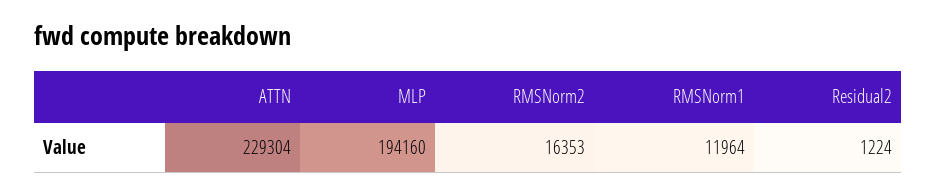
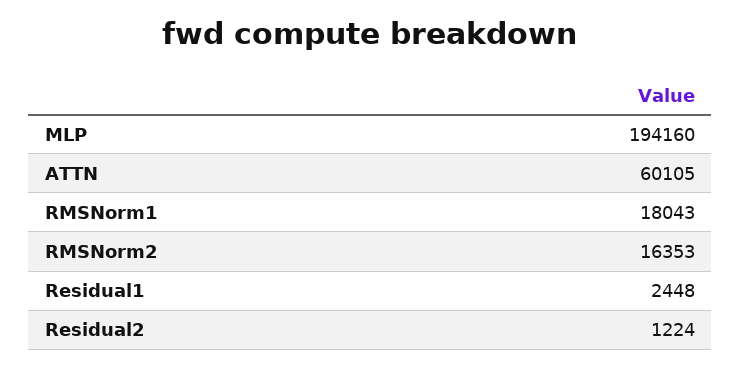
  {
-   "ATTN": 229304,
+   "ATTN": 60105,
    "MLP": 194160,
    "RMSNorm2": 16353,
-   "RMSNorm1": 11964,
+   "RMSNorm1": 18043,
-   "Residual2": 1224
+   "Residual2": 1224,
+   "Residual1": 2448
  }

